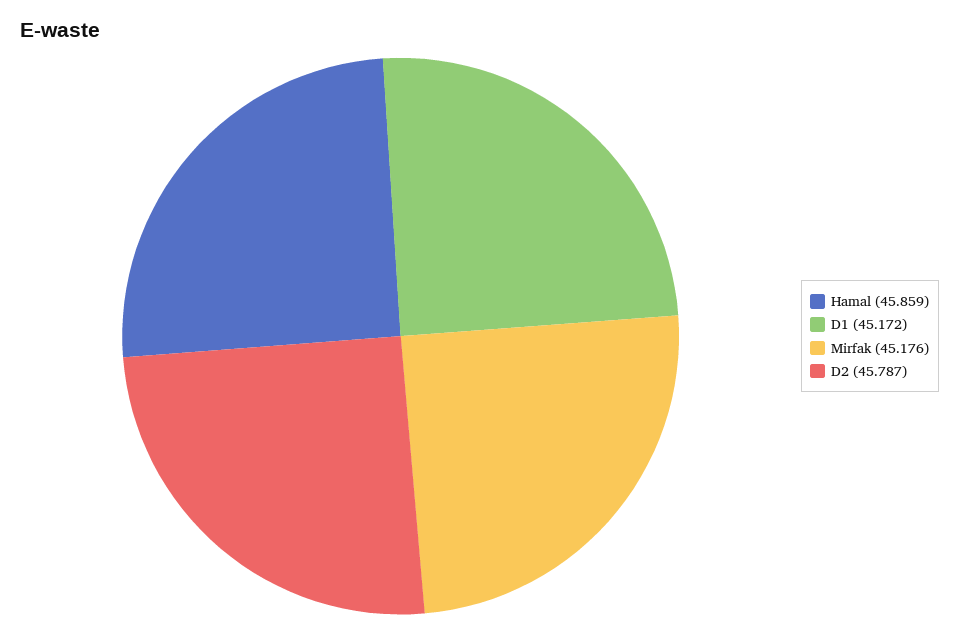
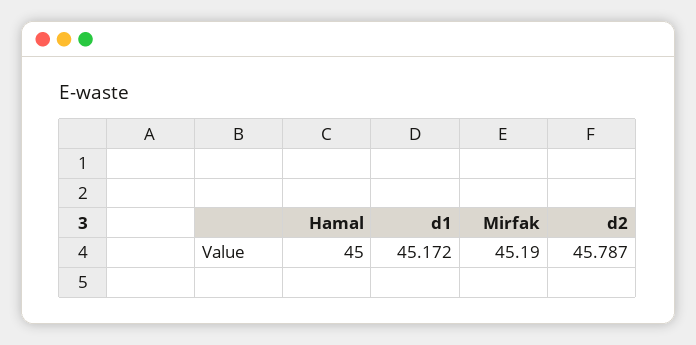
  {
-   "Hamal": 45.859,
+   "Hamal": 45,
    "D1": 45.172,
-   "Mirfak": 45.176,
+   "Mirfak": 45.19,
    "D2": 45.787
  }

